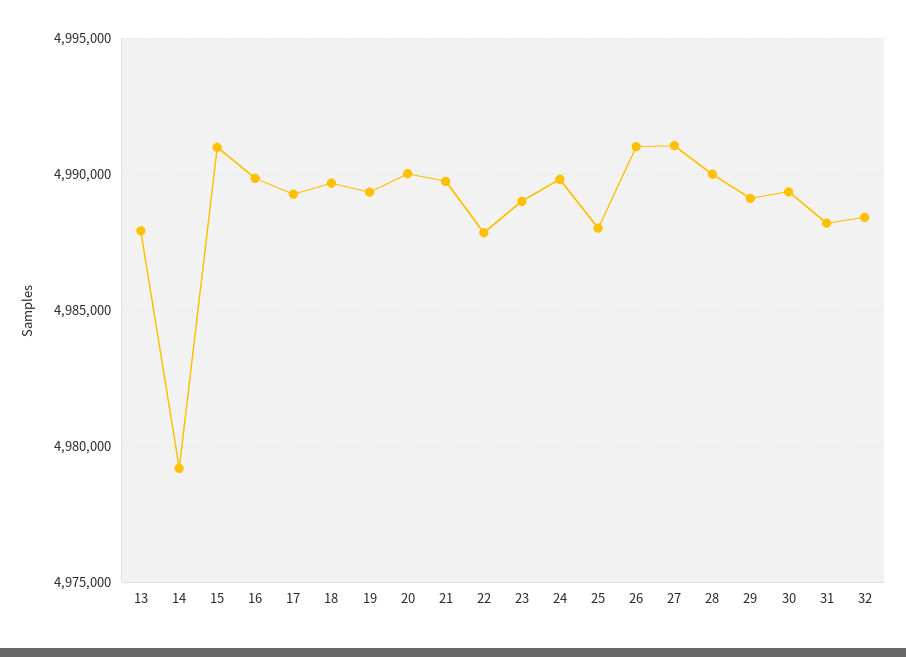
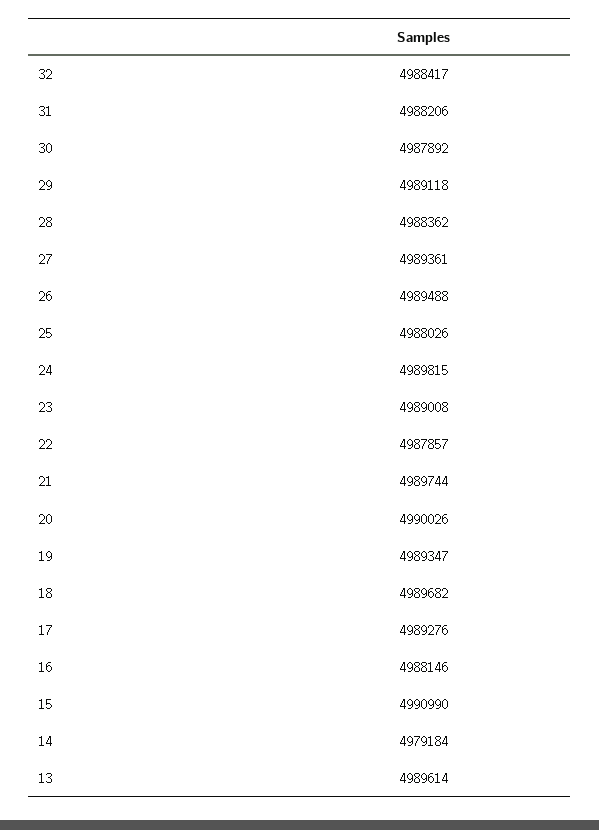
  {
-   "13": 4988000,
+   "13": 4989614,
    "14": 4979184,
    "15": 4990990,
-   "16": 4990000,
+   "16": 4988146,
    "17": 4989276,
    "18": 4989682,
    "19": 4989347,
    "20": 4990026,
    "21": 4989744,
    "22": 4987857,
    "23": 4989008,
    "24": 4989815,
    "25": 4988026,
-   "26": 4991000,
+   "26": 4989488,
-   "27": 4991000,
+   "27": 4989361,
-   "28": 4990000,
+   "28": 4988362,
    "29": 4989118,
-   "30": 4989500,
+   "30": 4987892,
    "31": 4988206,
    "32": 4988417
  }

